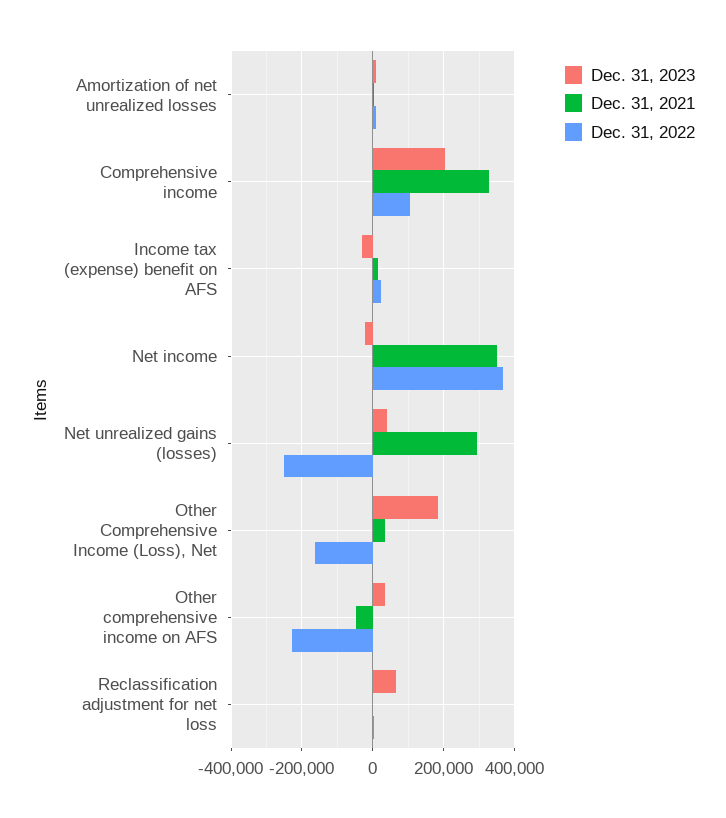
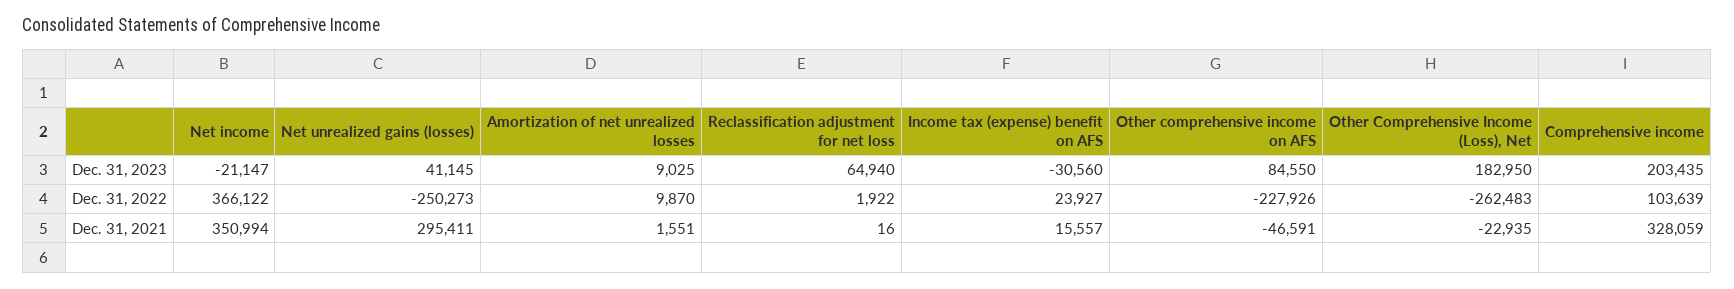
  {
    "Dec. 31, 2023": {
      "Amortization of net unrealized losses": 9025,
      "Comprehensive income": 203435,
      "Income tax (expense) benefit on AFS": -30560,
      "Net income": -21147,
      "Net unrealized gains (losses)": 41145,
      "Other Comprehensive Income (Loss), Net": 182950,
-     "Other comprehensive income on AFS": 40000,
+     "Other comprehensive income on AFS": 84550,
      "Reclassification adjustment for net loss": 64940
    },
    "Dec. 31, 2021": {
      "Amortization of net unrealized losses": 1551,
      "Comprehensive income": 328059,
      "Income tax (expense) benefit on AFS": 15557,
      "Net income": 350994,
      "Net unrealized gains (losses)": 295411,
-     "Other Comprehensive Income (Loss), Net": 40000,
+     "Other Comprehensive Income (Loss), Net": -22935,
      "Other comprehensive income on AFS": -46591,
      "Reclassification adjustment for net loss": 16
    },
    "Dec. 31, 2022": {
      "Amortization of net unrealized losses": 9870,
      "Comprehensive income": 103639,
      "Income tax (expense) benefit on AFS": 23927,
      "Net income": 366122,
      "Net unrealized gains (losses)": -250273,
-     "Other Comprehensive Income (Loss), Net": -160000,
+     "Other Comprehensive Income (Loss), Net": -262483,
      "Other comprehensive income on AFS": -227926,
      "Reclassification adjustment for net loss": 1922
    }
  }

